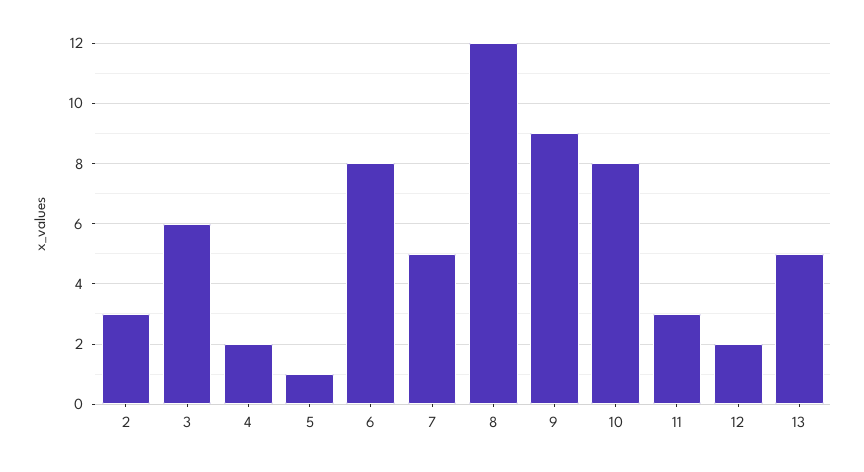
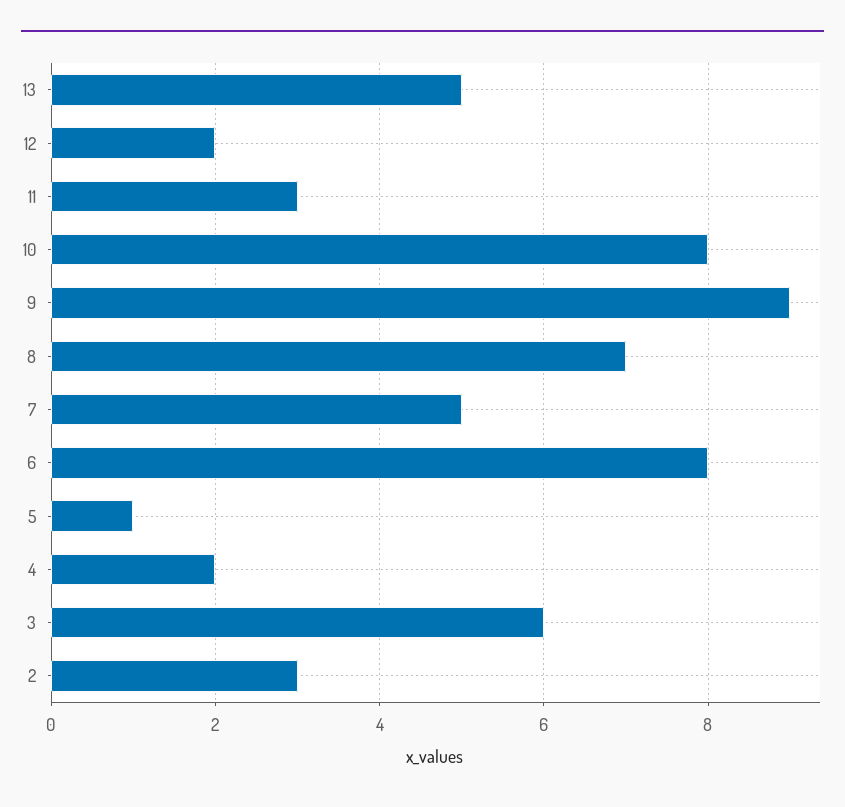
  {
    "2": 3,
    "3": 6,
    "4": 2,
    "5": 1,
    "6": 8,
    "7": 5,
-   "8": 12,
+   "8": 7,
    "9": 9,
    "10": 8,
    "11": 3,
    "12": 2,
    "13": 5
  }

